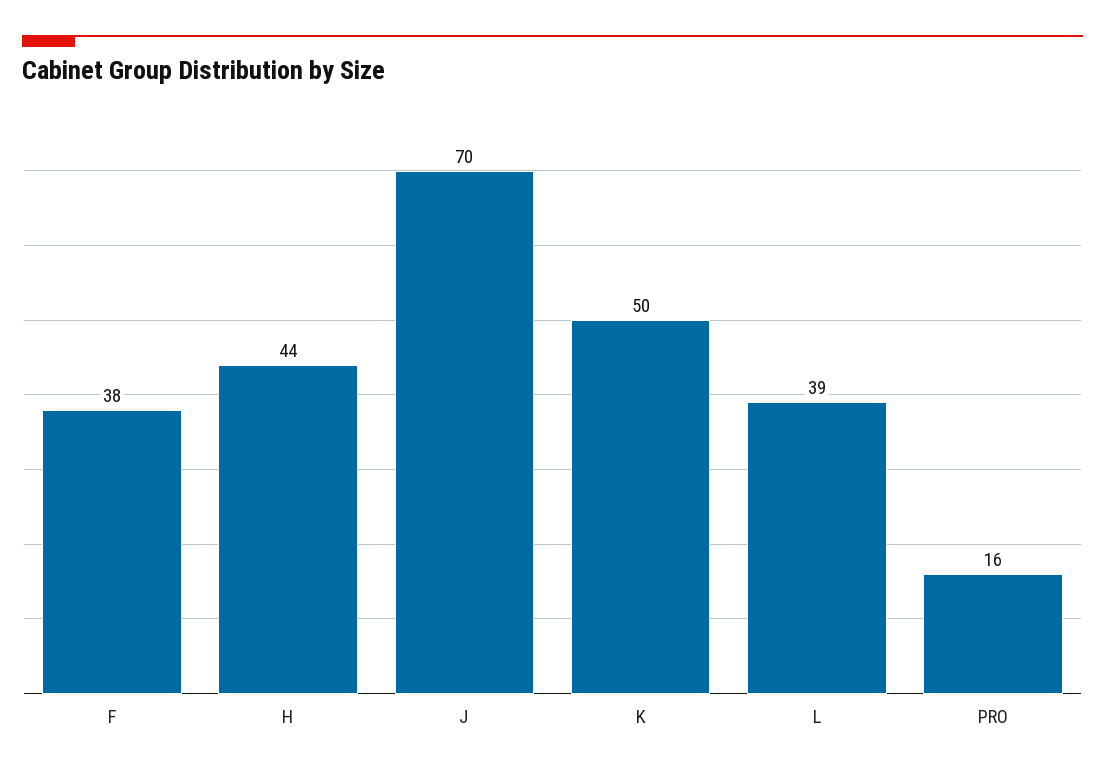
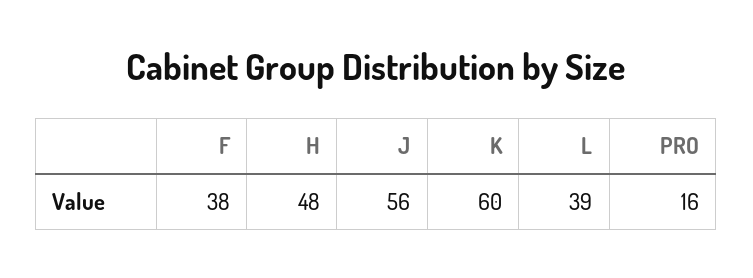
  {
    "F": 38,
-   "H": 44,
+   "H": 48,
-   "J": 70,
+   "J": 56,
-   "K": 50,
+   "K": 60,
    "L": 39,
    "PRO": 16
  }

